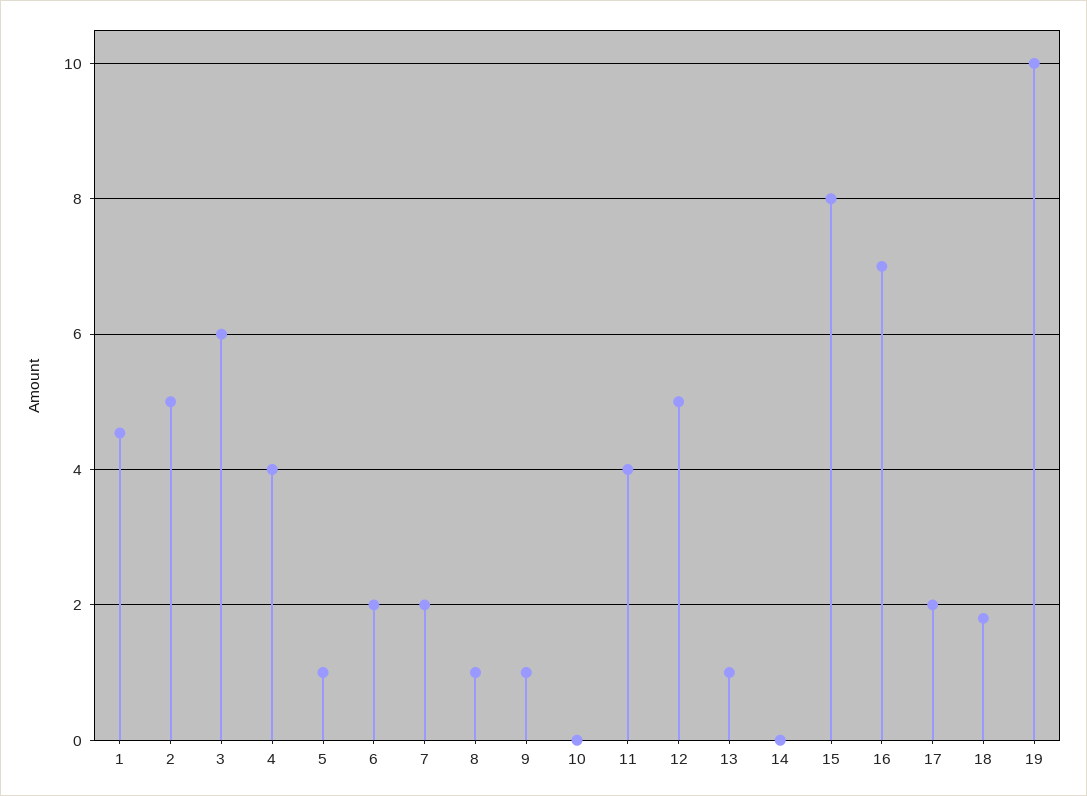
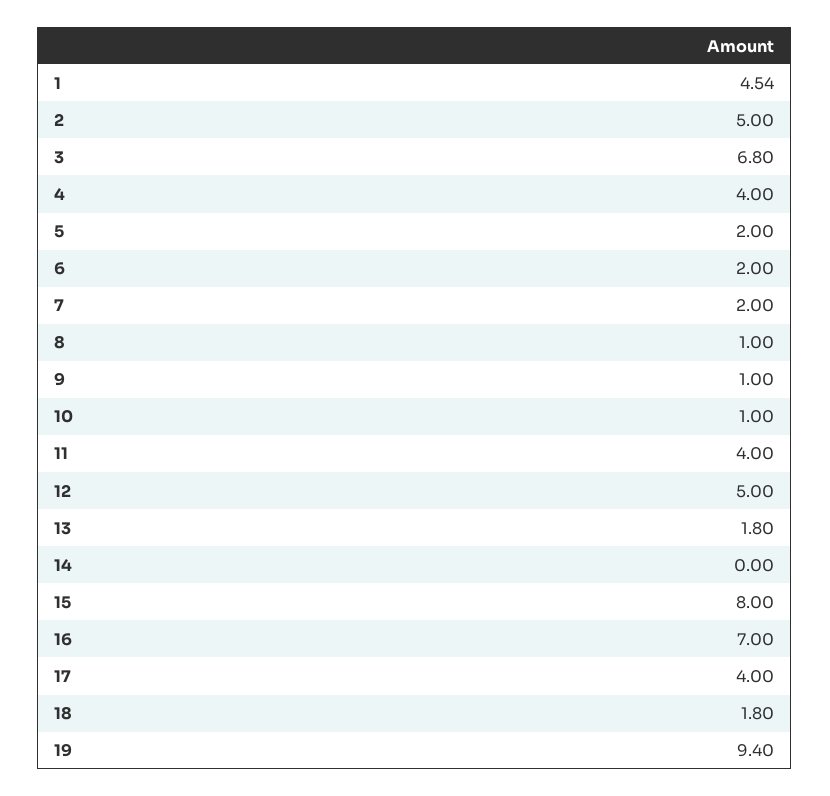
  {
    "1": 4.54,
    "2": 5,
-   "3": 6,
+   "3": 6.8,
    "4": 4,
-   "5": 1,
+   "5": 2,
    "6": 2,
    "7": 2,
    "8": 1,
    "9": 1,
-   "10": 0,
+   "10": 1,
    "11": 4,
    "12": 5,
-   "13": 1,
+   "13": 1.8,
    "14": 0,
    "15": 8,
    "16": 7,
-   "17": 2,
+   "17": 4,
    "18": 1.8,
-   "19": 10
+   "19": 9.4
  }

